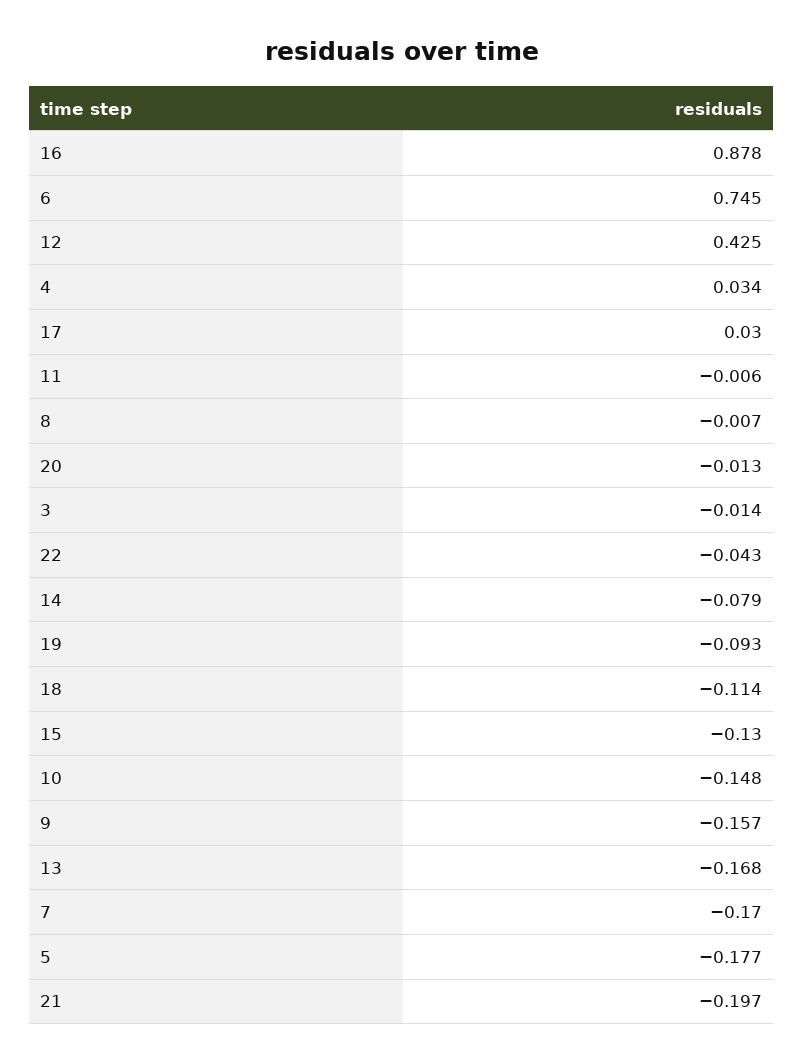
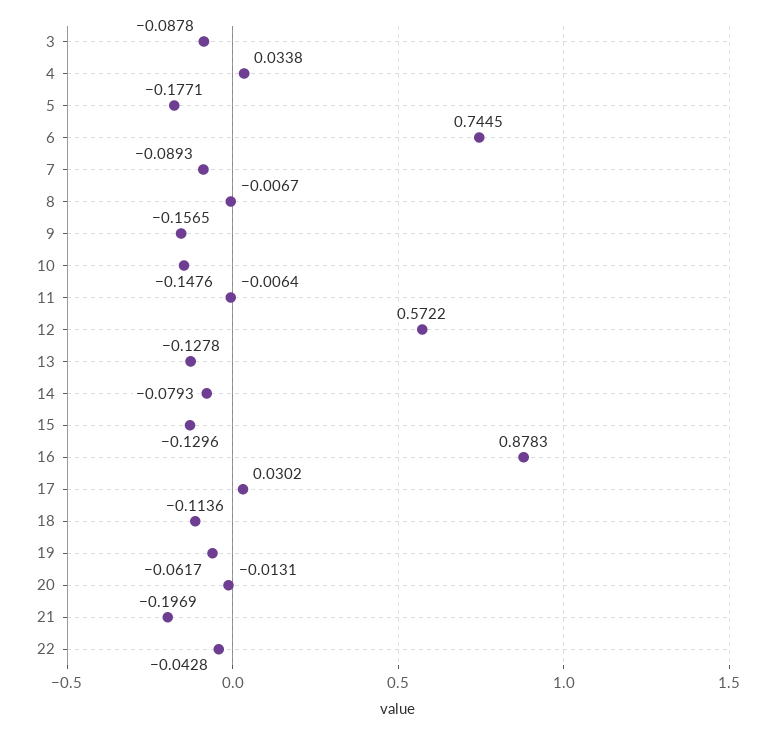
  {
    "16": 0.8783,
    "6": 0.7445,
-   "12": 0.425,
+   "12": 0.5722,
    "4": 0.0338,
    "17": 0.0302,
    "11": -0.0064,
    "8": -0.0067,
    "20": -0.0131,
-   "3": -0.014,
+   "3": -0.0878,
    "22": -0.0428,
    "14": -0.0793,
-   "19": -0.093,
+   "19": -0.0617,
    "18": -0.1136,
    "15": -0.1296,
    "10": -0.1476,
    "9": -0.1565,
-   "13": -0.168,
+   "13": -0.1278,
-   "7": -0.17,
+   "7": -0.0893,
    "5": -0.1771,
    "21": -0.1969
  }

